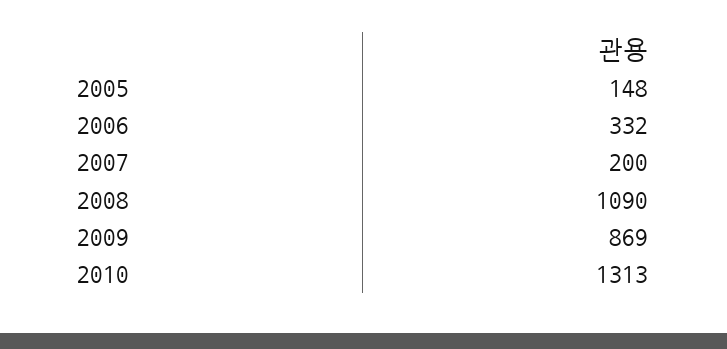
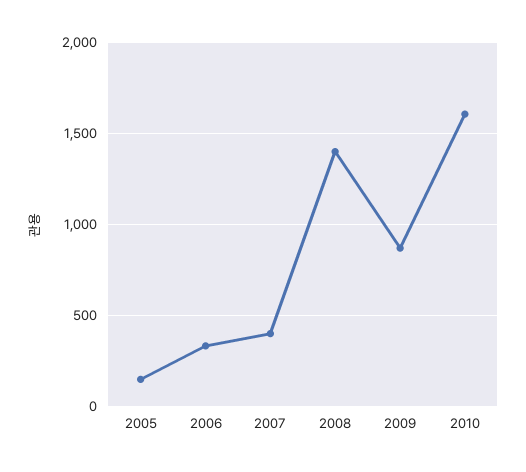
  {
    "2005": 148,
    "2006": 332,
-   "2007": 200,
+   "2007": 400,
-   "2008": 1090,
+   "2008": 1400,
    "2009": 869,
-   "2010": 1313
+   "2010": 1600
  }

